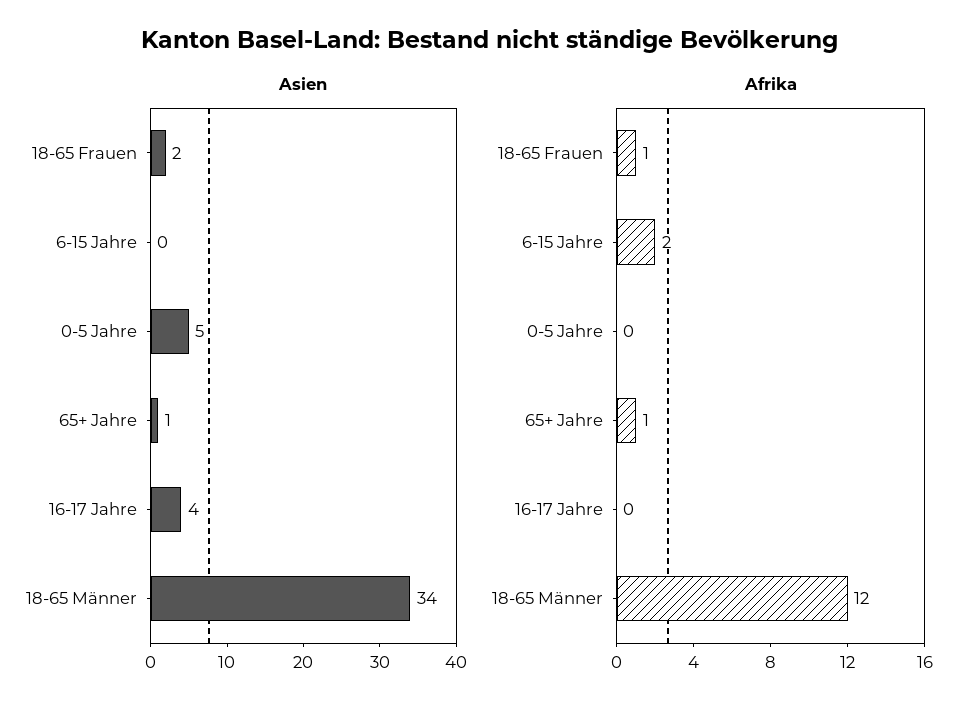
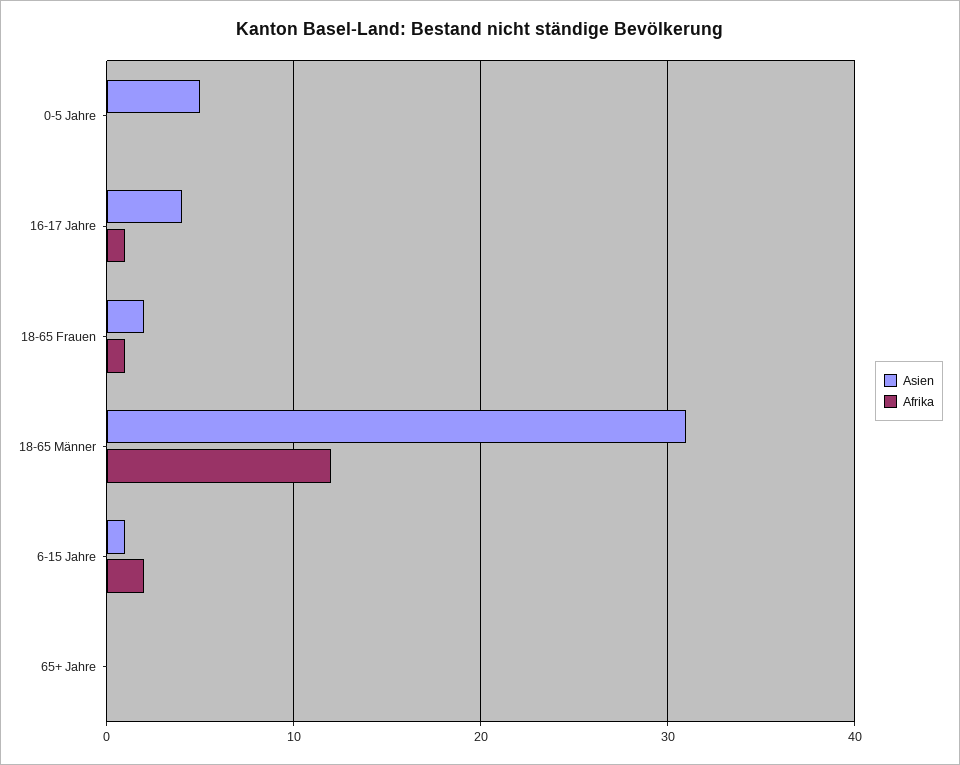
  {
    "Asien": {
      "18-65 Frauen": 2,
-     "6-15 Jahre": 0,
+     "6-15 Jahre": 1,
      "0-5 Jahre": 5,
-     "65+ Jahre": 1,
+     "65+ Jahre": 0,
      "16-17 Jahre": 4,
-     "18-65 Männer": 34
+     "18-65 Männer": 31
    },
    "Afrika": {
      "18-65 Frauen": 1,
      "6-15 Jahre": 2,
      "0-5 Jahre": 0,
-     "65+ Jahre": 1,
+     "65+ Jahre": 0,
-     "16-17 Jahre": 0,
+     "16-17 Jahre": 1,
      "18-65 Männer": 12
    }
  }

